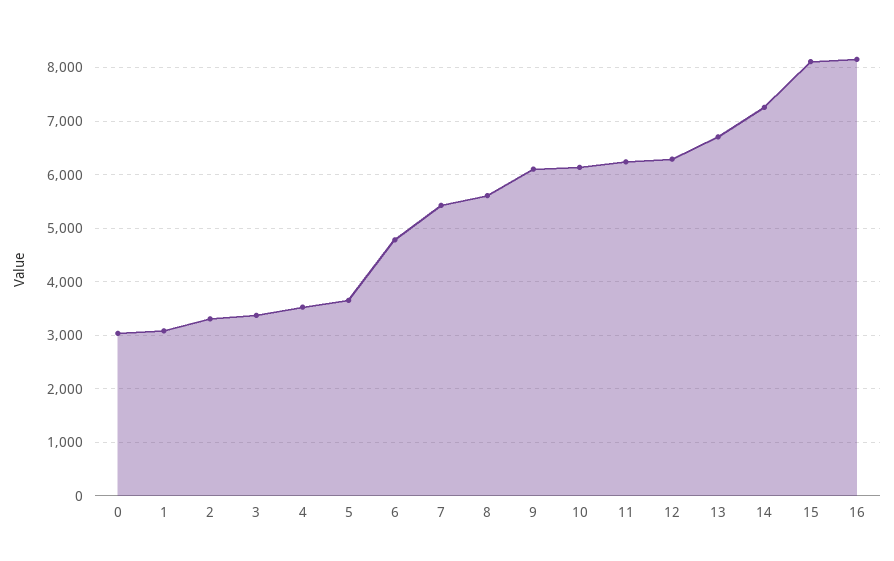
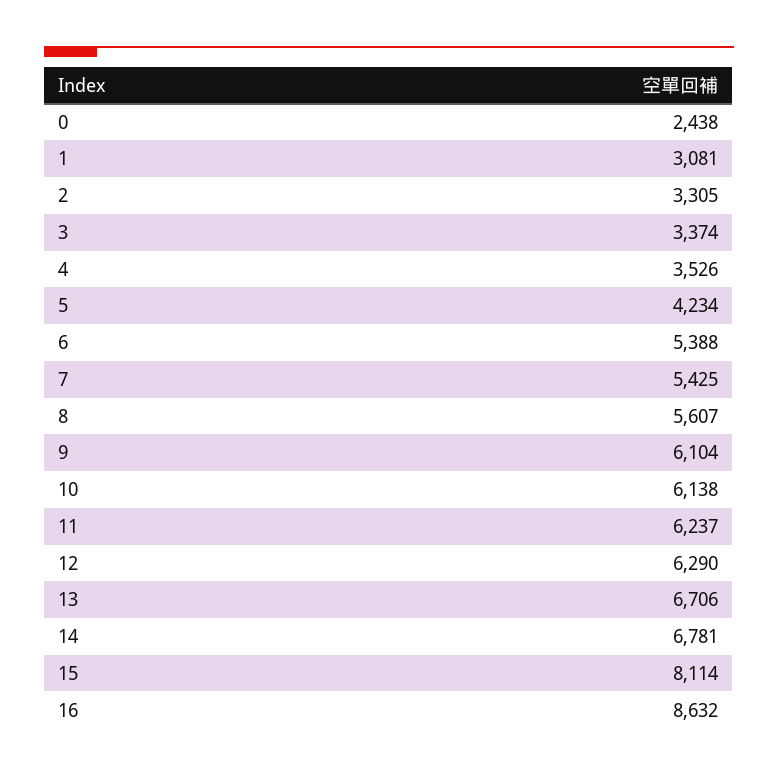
  {
-   "0": 3000,
+   "0": 2438,
    "1": 3081,
    "2": 3305,
    "3": 3374,
    "4": 3526,
-   "5": 3600,
+   "5": 4234,
-   "6": 4800,
+   "6": 5388,
    "7": 5425,
    "8": 5607,
    "9": 6104,
    "10": 6138,
    "11": 6237,
    "12": 6290,
    "13": 6706,
-   "14": 7200,
+   "14": 6781,
    "15": 8114,
-   "16": 8200
+   "16": 8632
  }

